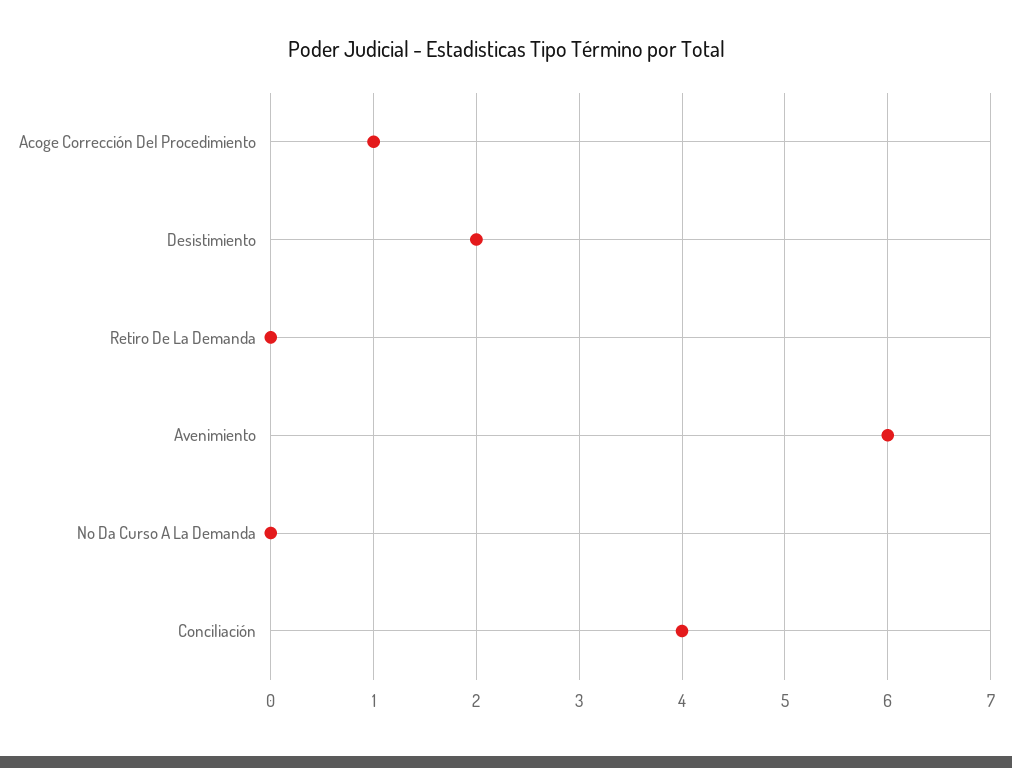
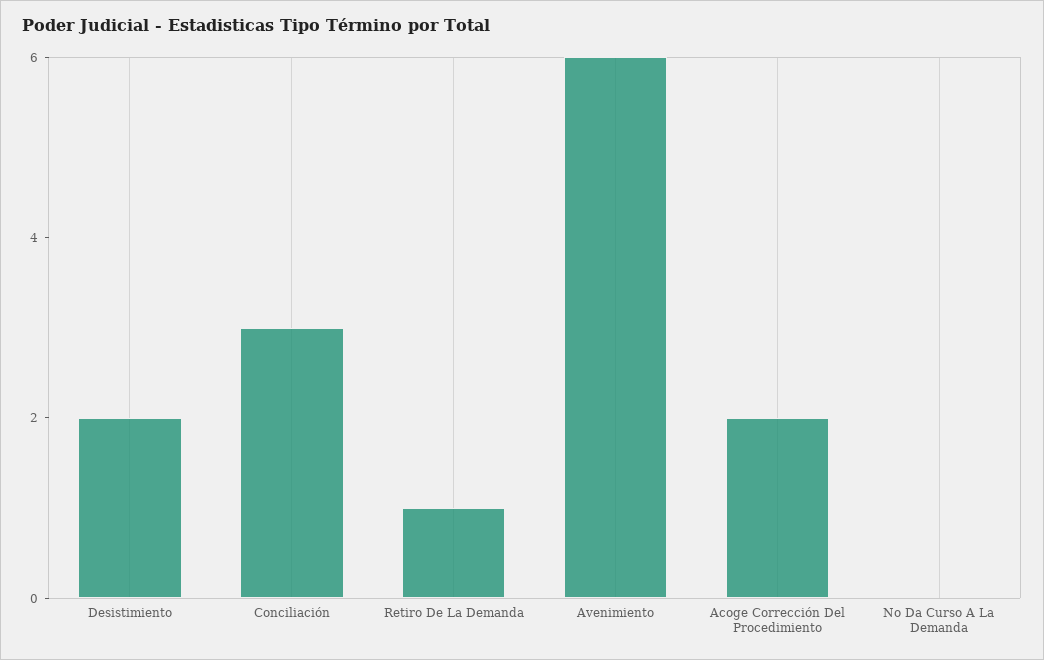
  {
-   "Acoge Corrección Del Procedimiento": 1,
+   "Acoge Corrección Del Procedimiento": 2,
    "Desistimiento": 2,
-   "Retiro De La Demanda": 0,
+   "Retiro De La Demanda": 1,
    "Avenimiento": 6,
    "No Da Curso A La Demanda": 0,
-   "Conciliación": 4
+   "Conciliación": 3
  }

